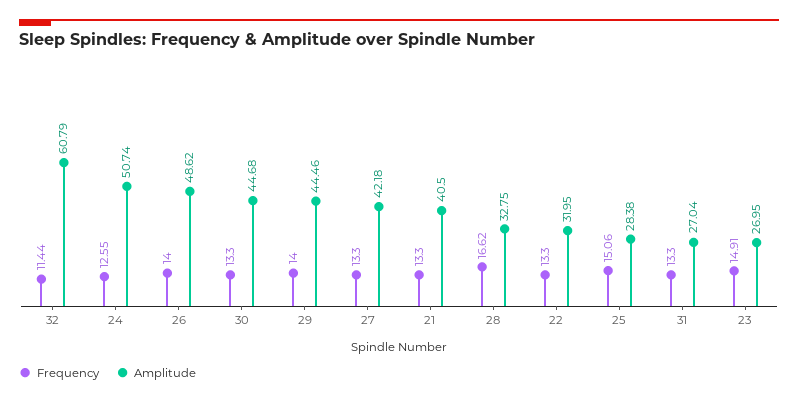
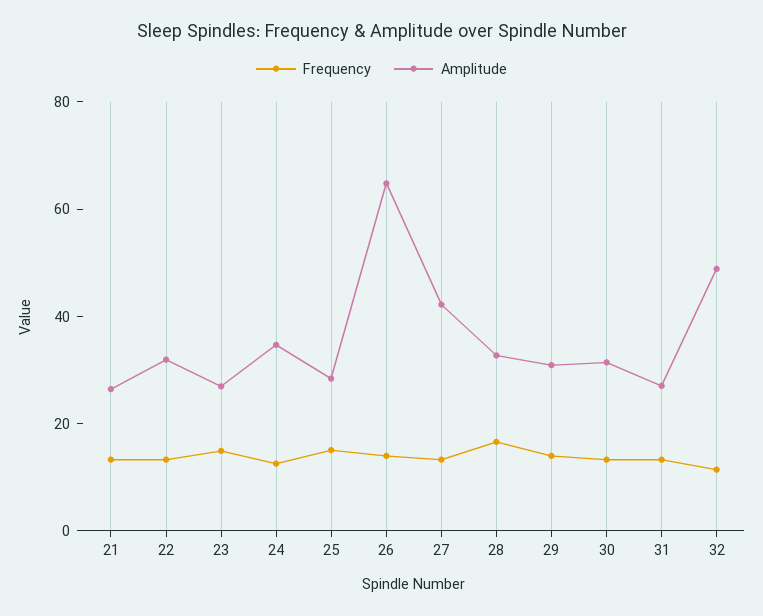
  {
    "Frequency": {
      "32": 11.44,
      "24": 12.55,
      "26": 14,
      "30": 13.3,
      "29": 14,
      "27": 13.3,
      "21": 13.3,
      "28": 16.62,
      "22": 13.3,
      "25": 15.06,
      "31": 13.3,
      "23": 14.91
    },
    "Amplitude": {
-     "32": 60.79,
+     "32": 50,
-     "24": 50.74,
+     "24": 35,
-     "26": 48.62,
+     "26": 65,
-     "30": 44.68,
+     "30": 30,
-     "29": 44.46,
+     "29": 30,
      "27": 42.18,
-     "21": 40.5,
+     "21": 25,
      "28": 32.75,
      "22": 31.95,
      "25": 28.38,
      "31": 27.04,
      "23": 26.95
    }
  }

